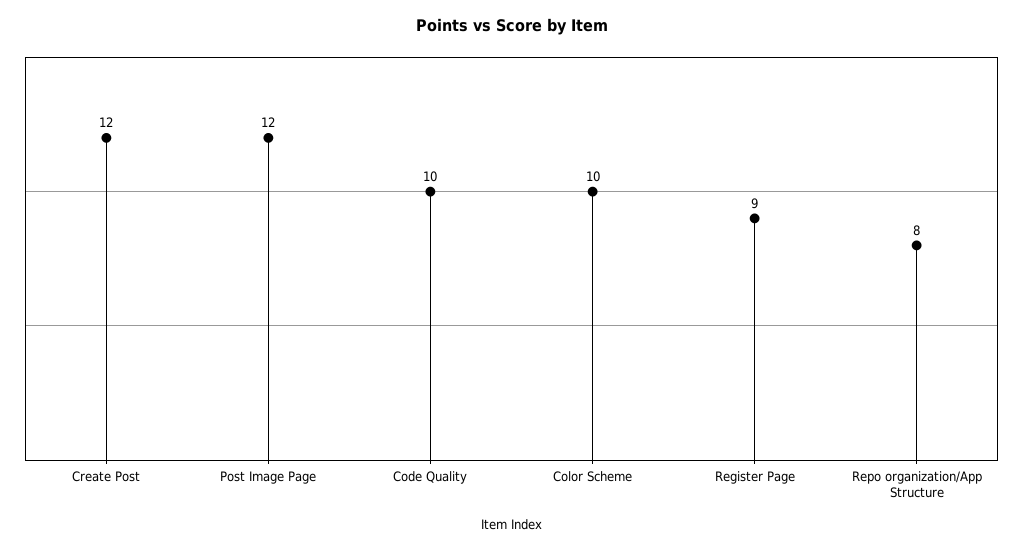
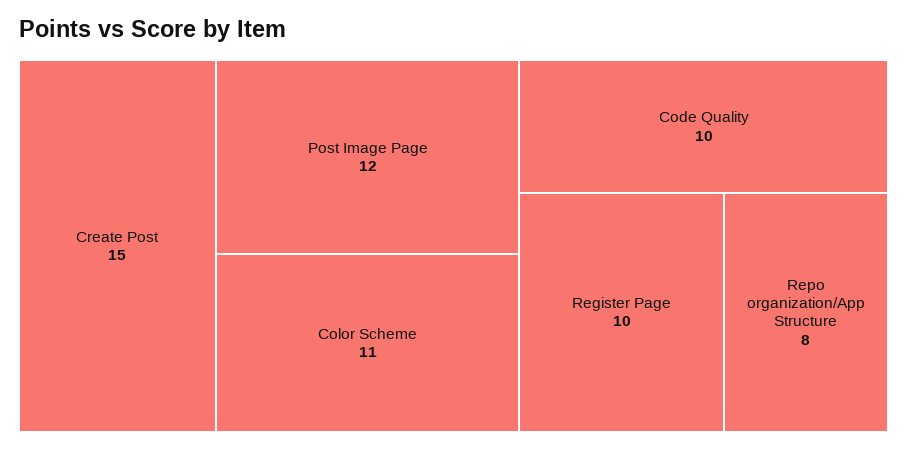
  {
-   "Create Post": 12,
+   "Create Post": 15,
    "Post Image Page": 12,
    "Code Quality": 10,
-   "Color Scheme": 10,
+   "Color Scheme": 11,
-   "Register Page": 9,
+   "Register Page": 10,
    "Repo organization/App Structure": 8
  }

